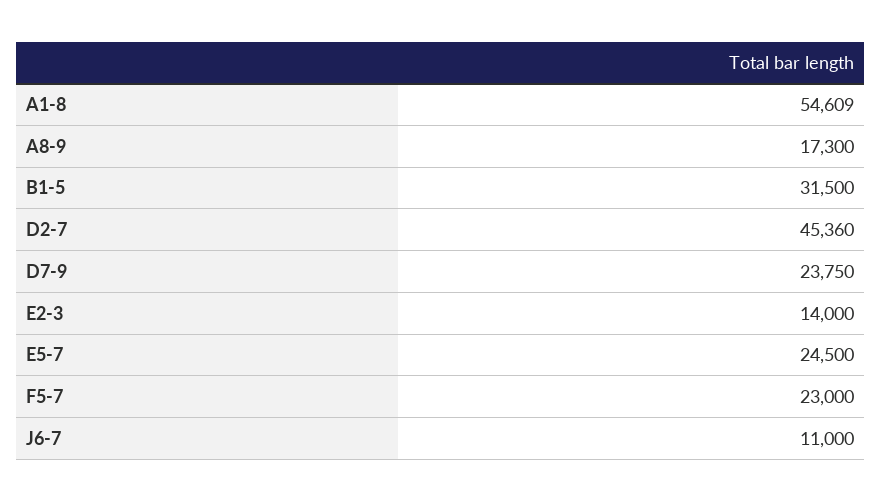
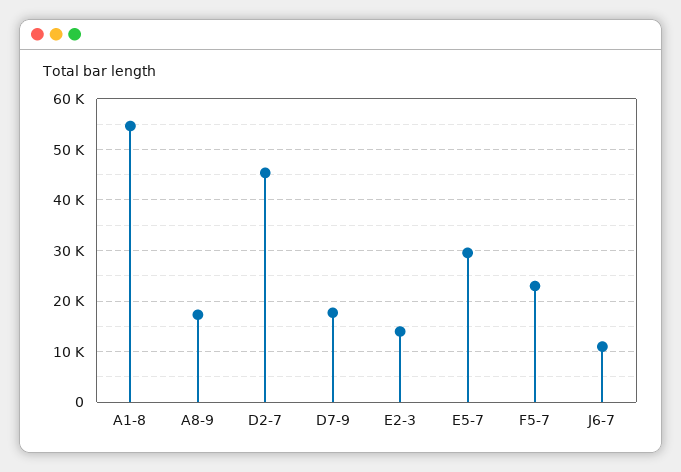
  {
    "A1-8": 54609,
    "A8-9": 17300,
-   "B1-5": 31500,
    "D2-7": 45360,
-   "D7-9": 23750,
+   "D7-9": 18000,
    "E2-3": 14000,
-   "E5-7": 24500,
+   "E5-7": 30000,
    "F5-7": 23000,
    "J6-7": 11000
  }

